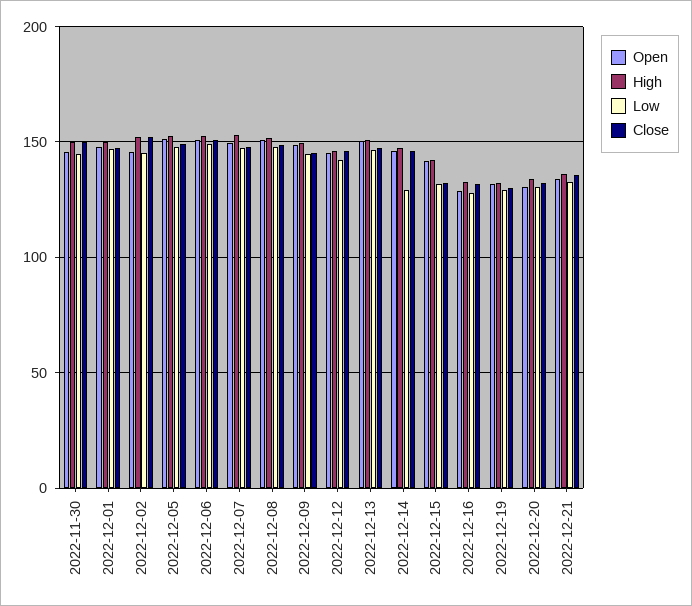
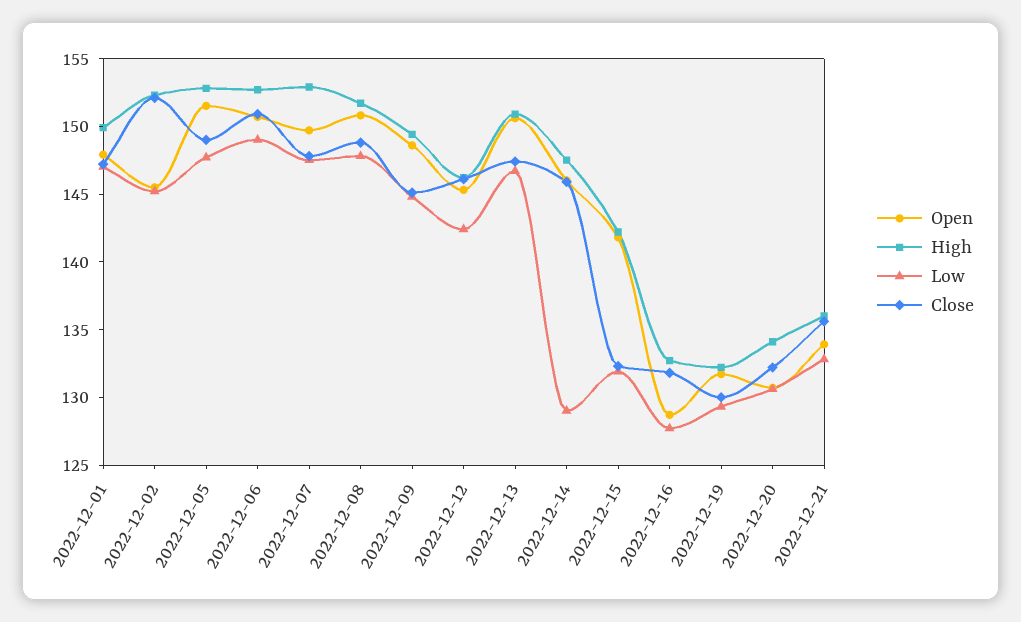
  {
    "Open": {
-     "2022-11-30": 145,
      "2022-12-01": 148,
      "2022-12-02": 146,
      "2022-12-05": 152,
      "2022-12-06": 151,
      "2022-12-07": 150,
      "2022-12-08": 151,
      "2022-12-09": 149,
      "2022-12-12": 145,
      "2022-12-13": 151,
      "2022-12-14": 146,
      "2022-12-15": 142,
      "2022-12-16": 129,
      "2022-12-19": 132,
      "2022-12-20": 131,
      "2022-12-21": 134
    },
    "High": {
-     "2022-11-30": 150,
      "2022-12-01": 150,
      "2022-12-02": 152,
      "2022-12-05": 153,
      "2022-12-06": 153,
      "2022-12-07": 153,
      "2022-12-08": 152,
      "2022-12-09": 149,
      "2022-12-12": 146,
      "2022-12-13": 151,
      "2022-12-14": 148,
      "2022-12-15": 142,
      "2022-12-16": 133,
      "2022-12-19": 132,
      "2022-12-20": 134,
      "2022-12-21": 136
    },
    "Low": {
-     "2022-11-30": 145,
      "2022-12-01": 147,
      "2022-12-02": 145,
      "2022-12-05": 148,
      "2022-12-06": 149,
      "2022-12-07": 148,
      "2022-12-08": 148,
      "2022-12-09": 145,
      "2022-12-12": 142,
      "2022-12-13": 147,
      "2022-12-14": 129,
      "2022-12-15": 132,
      "2022-12-16": 128,
      "2022-12-19": 129,
      "2022-12-20": 131,
      "2022-12-21": 133
    },
    "Close": {
-     "2022-11-30": 150,
      "2022-12-01": 147,
      "2022-12-02": 152,
      "2022-12-05": 149,
      "2022-12-06": 151,
      "2022-12-07": 148,
      "2022-12-08": 149,
      "2022-12-09": 145,
      "2022-12-12": 146,
      "2022-12-13": 147,
      "2022-12-14": 146,
      "2022-12-15": 132,
      "2022-12-16": 132,
      "2022-12-19": 130,
      "2022-12-20": 132,
      "2022-12-21": 136
    }
  }

